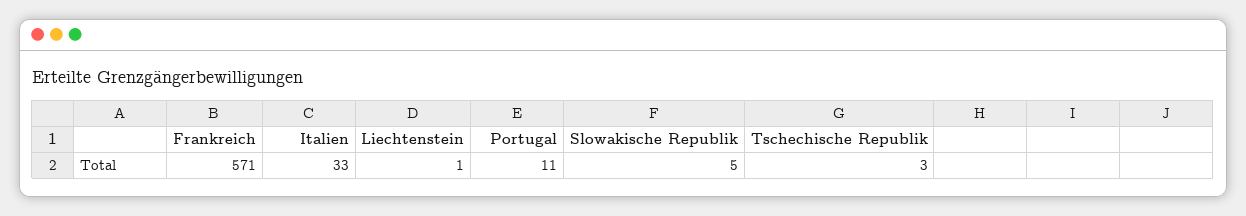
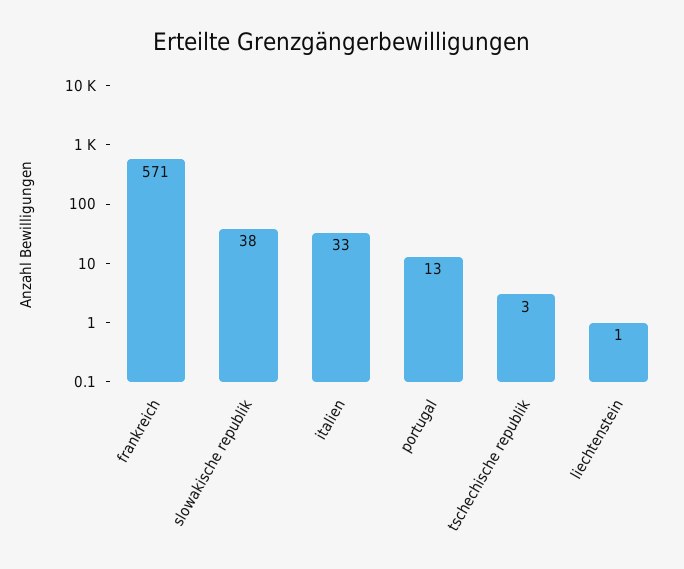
  {
    "Frankreich": 571,
    "Italien": 33,
    "Liechtenstein": 1,
-   "Portugal": 11,
+   "Portugal": 13,
-   "Slowakische Republik": 5,
+   "Slowakische Republik": 38,
    "Tschechische Republik": 3
  }

